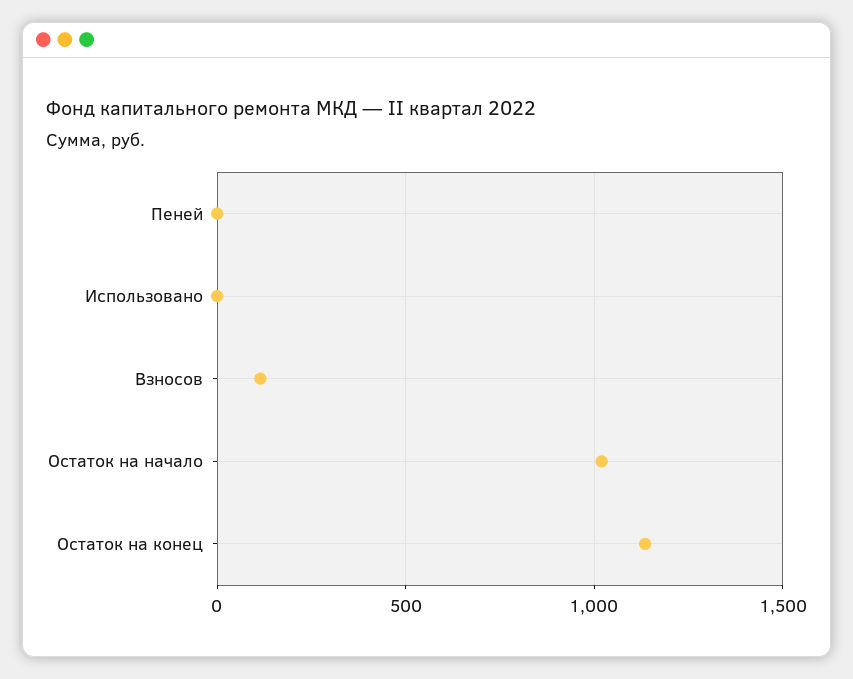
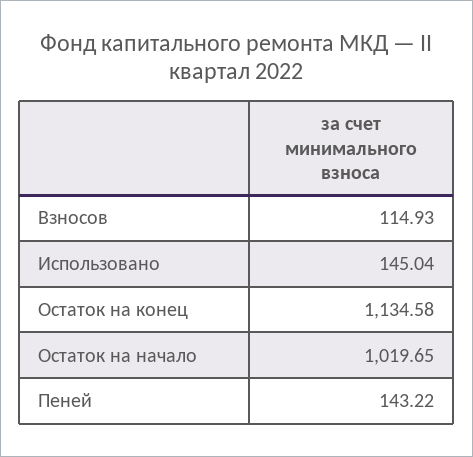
  {
-   "Пеней": 0,
+   "Пеней": 143.22,
-   "Использовано": 0,
+   "Использовано": 145.04,
    "Взносов": 114.93,
    "Остаток на начало": 1019.65,
    "Остаток на конец": 1134.58
  }

